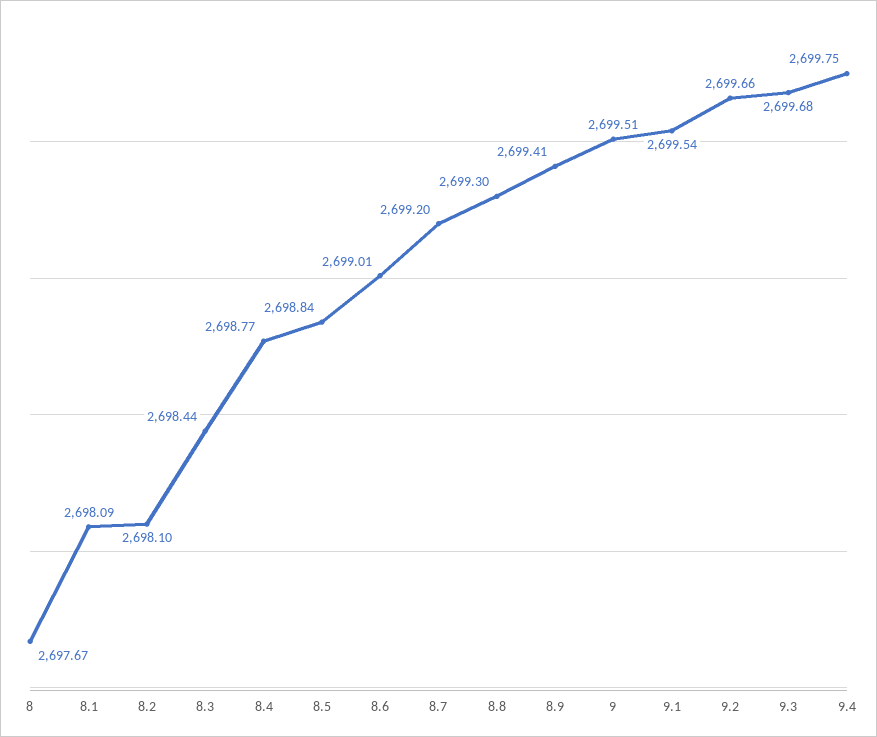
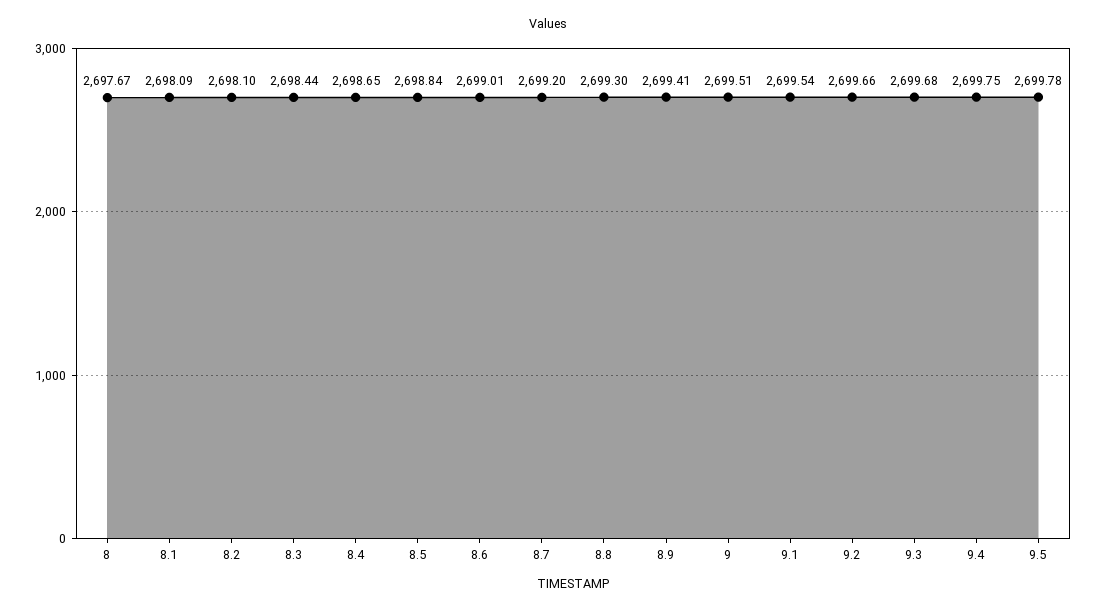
  {
    "8": 2697.67,
    "8.1": 2698.09,
    "8.2": 2698.1,
    "8.3": 2698.44,
-   "8.4": 2698.77,
+   "8.4": 2698.65,
    "8.5": 2698.84,
    "8.6": 2699.01,
    "8.7": 2699.2,
    "8.8": 2699.3,
    "8.9": 2699.41,
    "9": 2699.51,
    "9.1": 2699.54,
    "9.2": 2699.66,
    "9.3": 2699.68,
-   "9.4": 2699.75
+   "9.4": 2699.75,
+   "9.5": 2699.78
  }

